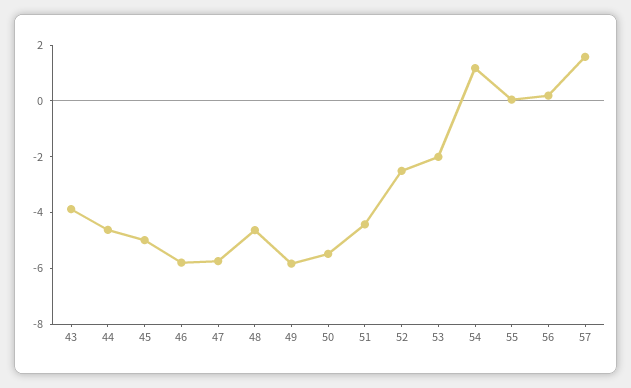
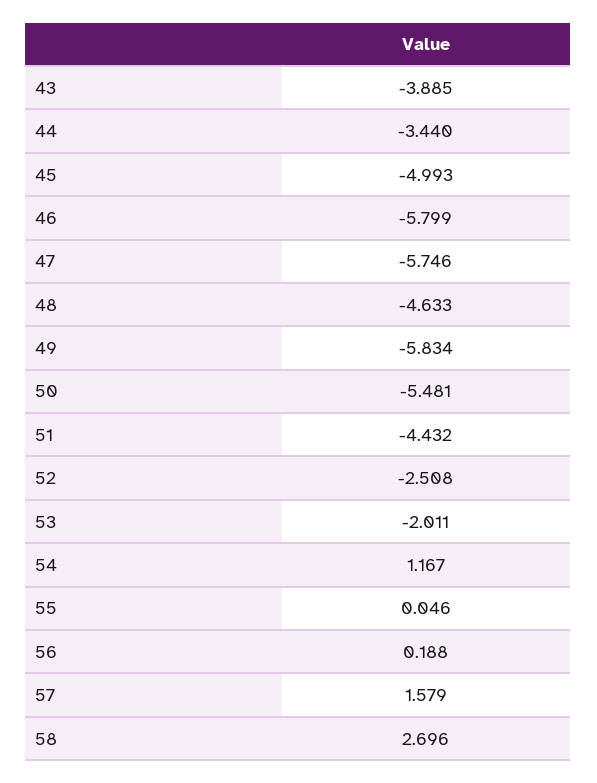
  {
    "43": -3.885,
-   "44": -4.5,
+   "44": -3.44,
    "45": -4.993,
    "46": -5.799,
    "47": -5.746,
    "48": -4.633,
    "49": -5.834,
    "50": -5.481,
    "51": -4.432,
    "52": -2.508,
    "53": -2.011,
    "54": 1.167,
    "55": 0.046,
    "56": 0.188,
-   "57": 1.579
+   "57": 1.579,
+   "58": 2.696
  }

